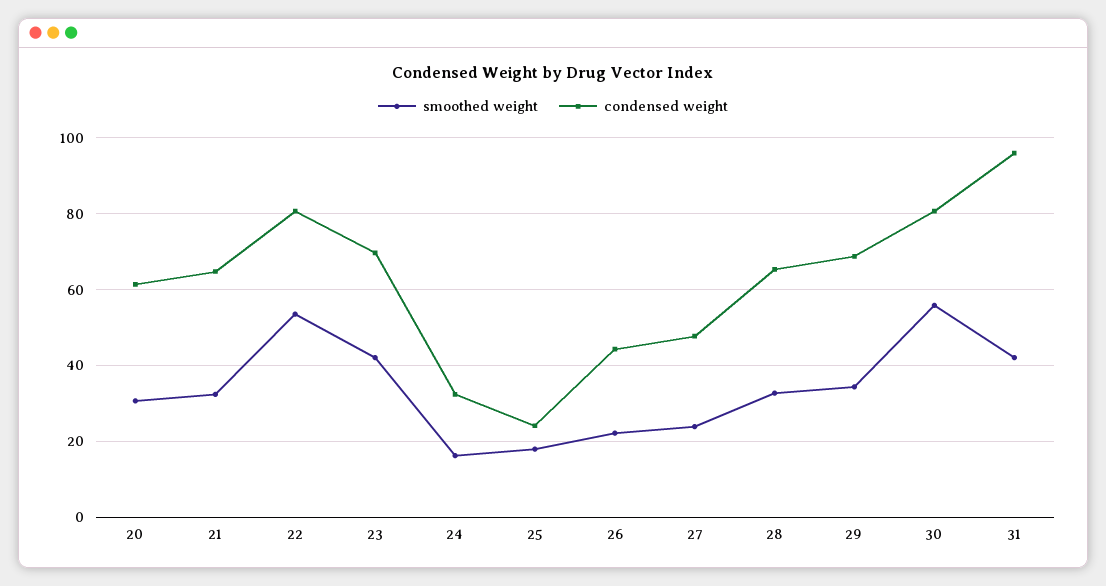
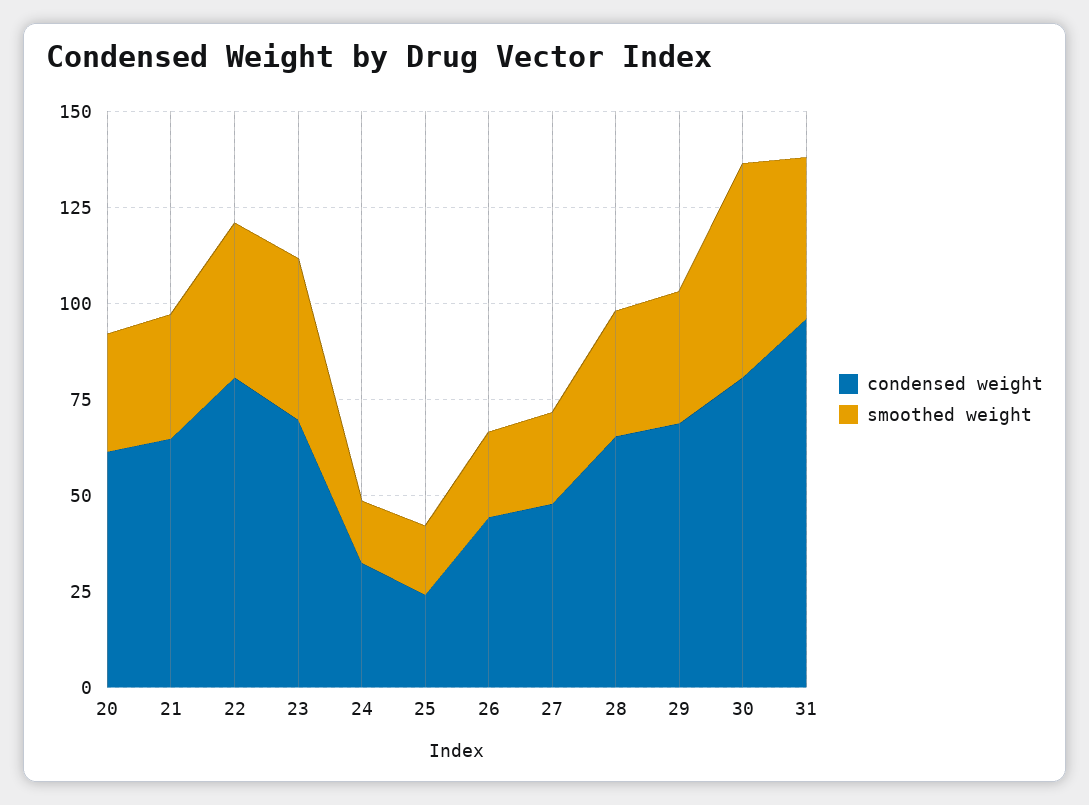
  {
    "smoothed weight": {
      "20": 30,
      "21": 32,
-     "22": 54,
+     "22": 40,
      "23": 42,
      "24": 16,
      "25": 18,
      "26": 22,
      "27": 24,
      "28": 32,
      "29": 34,
      "30": 56,
      "31": 42
    },
    "condensed weight": {
      "20": 62,
      "21": 64,
      "22": 80,
      "23": 70,
      "24": 32,
      "25": 24,
      "26": 44,
      "27": 48,
      "28": 66,
      "29": 68,
      "30": 80,
      "31": 96
    }
  }

